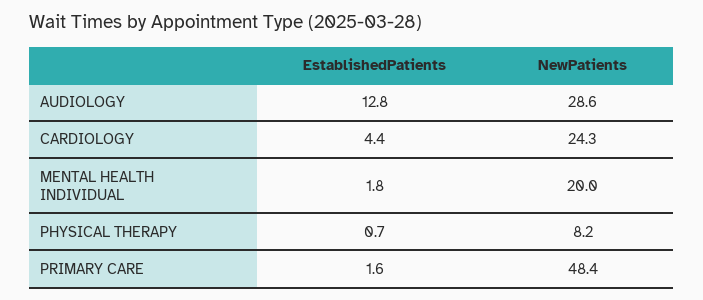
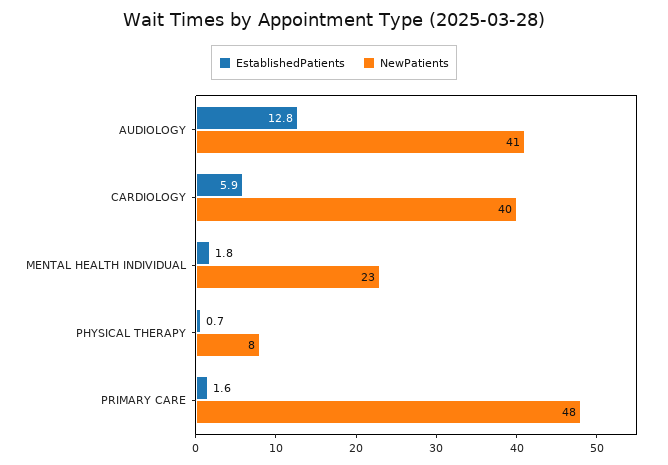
  {
    "EstablishedPatients": {
      "AUDIOLOGY": 12.8,
-     "CARDIOLOGY": 4.4,
+     "CARDIOLOGY": 5.9,
      "MENTAL HEALTH INDIVIDUAL": 1.8,
      "PHYSICAL THERAPY": 0.7,
      "PRIMARY CARE": 1.6
    },
    "NewPatients": {
-     "AUDIOLOGY": 28.6,
+     "AUDIOLOGY": 41,
-     "CARDIOLOGY": 24.3,
+     "CARDIOLOGY": 40,
-     "MENTAL HEALTH INDIVIDUAL": 20,
+     "MENTAL HEALTH INDIVIDUAL": 23,
      "PHYSICAL THERAPY": 8.2,
      "PRIMARY CARE": 48.4
    }
  }

